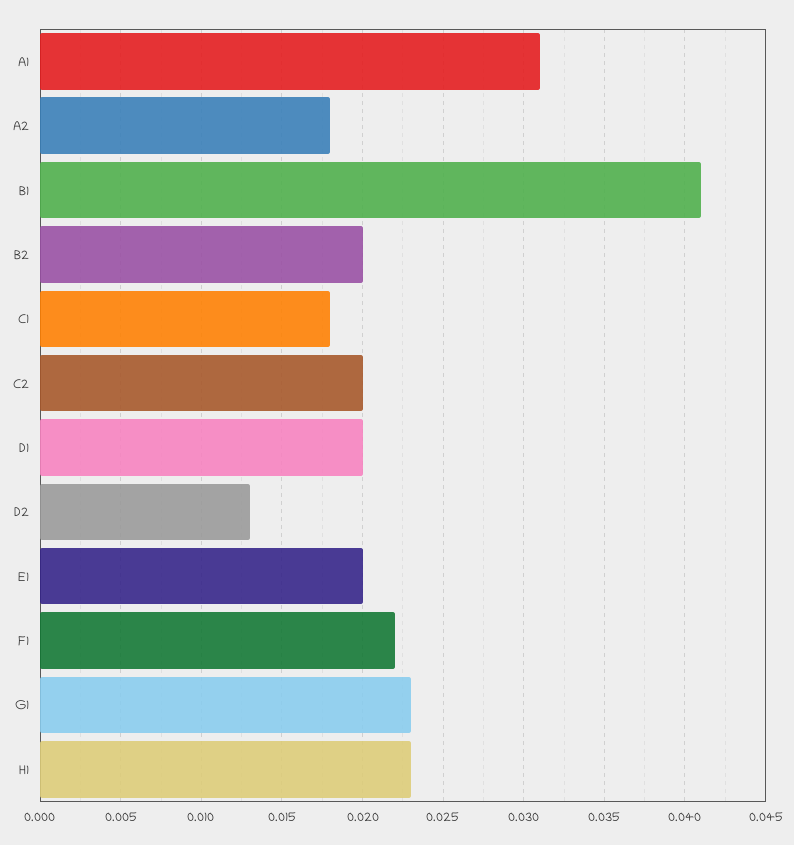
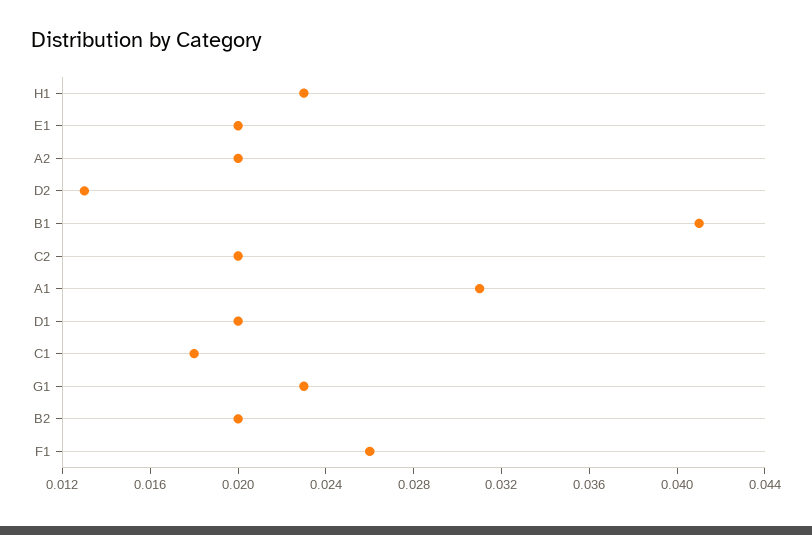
  {
    "A1": 0.031,
-   "A2": 0.018,
+   "A2": 0.02,
    "B1": 0.041,
    "B2": 0.02,
    "C1": 0.018,
    "C2": 0.02,
    "D1": 0.02,
    "D2": 0.013,
    "E1": 0.02,
-   "F1": 0.022,
+   "F1": 0.026,
    "G1": 0.023,
    "H1": 0.023
  }

